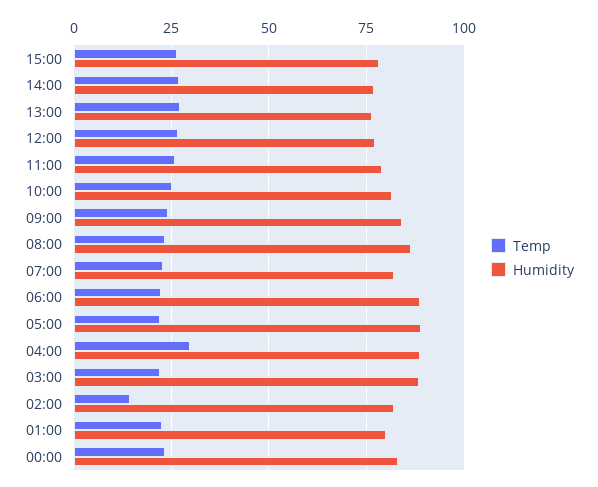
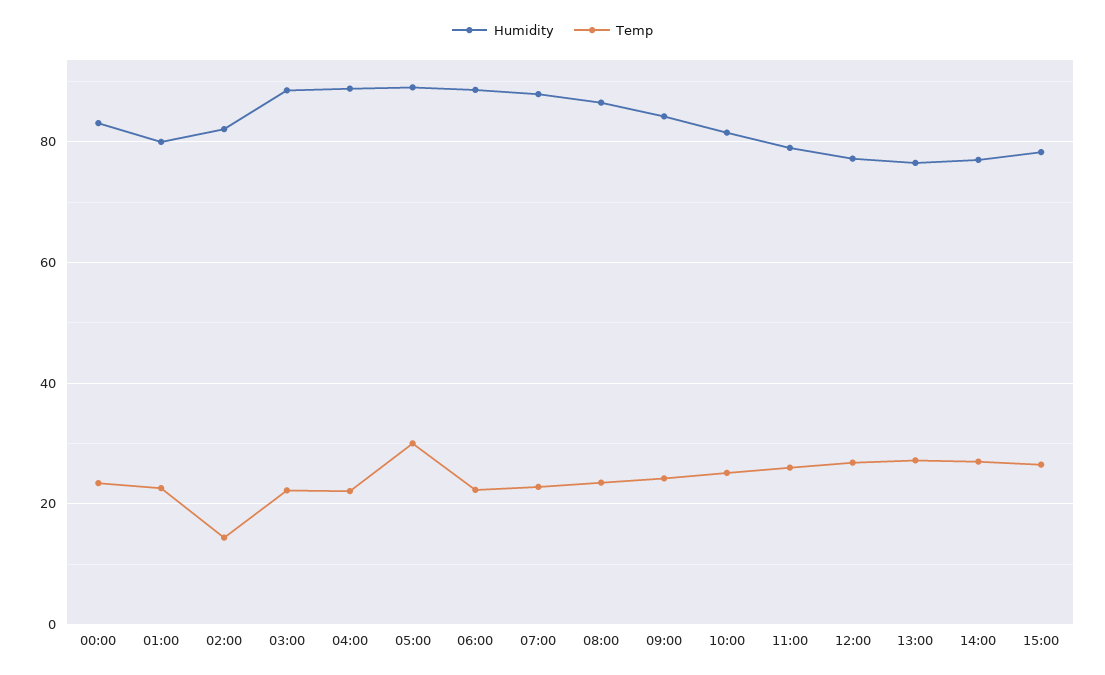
  {
    "Temp": {
      "15:00": 26,
      "14:00": 28,
      "13:00": 28,
      "12:00": 26,
      "11:00": 26,
      "10:00": 26,
      "09:00": 24,
      "08:00": 24,
      "07:00": 22,
      "06:00": 22,
-     "05:00": 22.5,
+     "05:00": 30,
-     "04:00": 30,
+     "04:00": 22,
      "03:00": 22,
      "02:00": 14,
      "01:00": 22,
      "00:00": 24
    },
    "Humidity": {
      "15:00": 78,
      "14:00": 78,
      "13:00": 76,
      "12:00": 78,
      "11:00": 80,
      "10:00": 82,
      "09:00": 84,
      "08:00": 86,
-     "07:00": 82.5,
+     "07:00": 88,
      "06:00": 88,
      "05:00": 90,
      "04:00": 88,
      "03:00": 88,
      "02:00": 82,
      "01:00": 80,
      "00:00": 84
    }
  }

